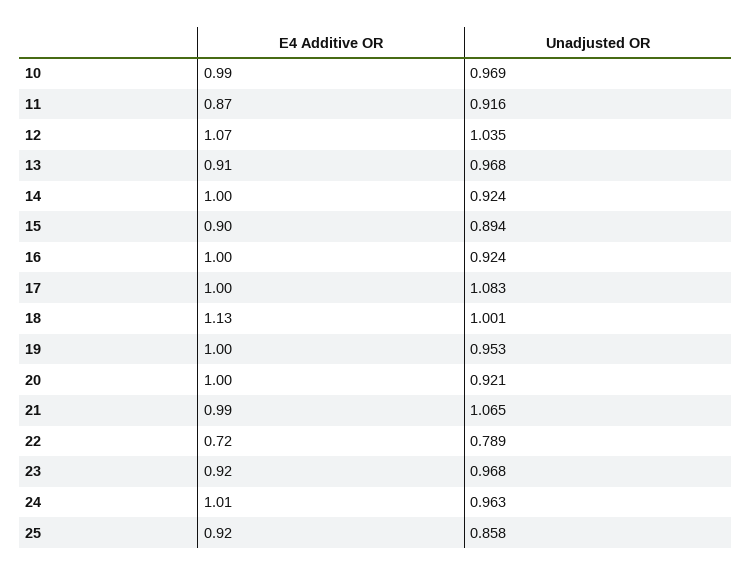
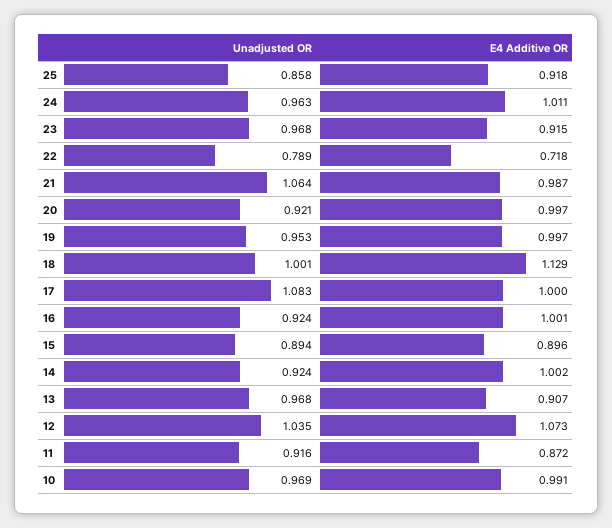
  {
    "E4 Additive OR": {
      "10": 0.991,
      "11": 0.872,
      "12": 1.073,
      "13": 0.907,
      "14": 1.002,
      "15": 0.896,
      "16": 1.001,
      "17": 1,
      "18": 1.129,
      "19": 0.997,
      "20": 0.997,
      "21": 0.987,
      "22": 0.718,
      "23": 0.915,
      "24": 1.011,
      "25": 0.918
    },
    "Unadjusted OR": {
      "10": 0.969,
      "11": 0.916,
      "12": 1.035,
      "13": 0.968,
      "14": 0.924,
      "15": 0.894,
      "16": 0.924,
      "17": 1.083,
      "18": 1.001,
      "19": 0.953,
      "20": 0.921,
-     "21": 1.065,
+     "21": 1.064,
      "22": 0.789,
      "23": 0.968,
      "24": 0.963,
      "25": 0.858
    }
  }

